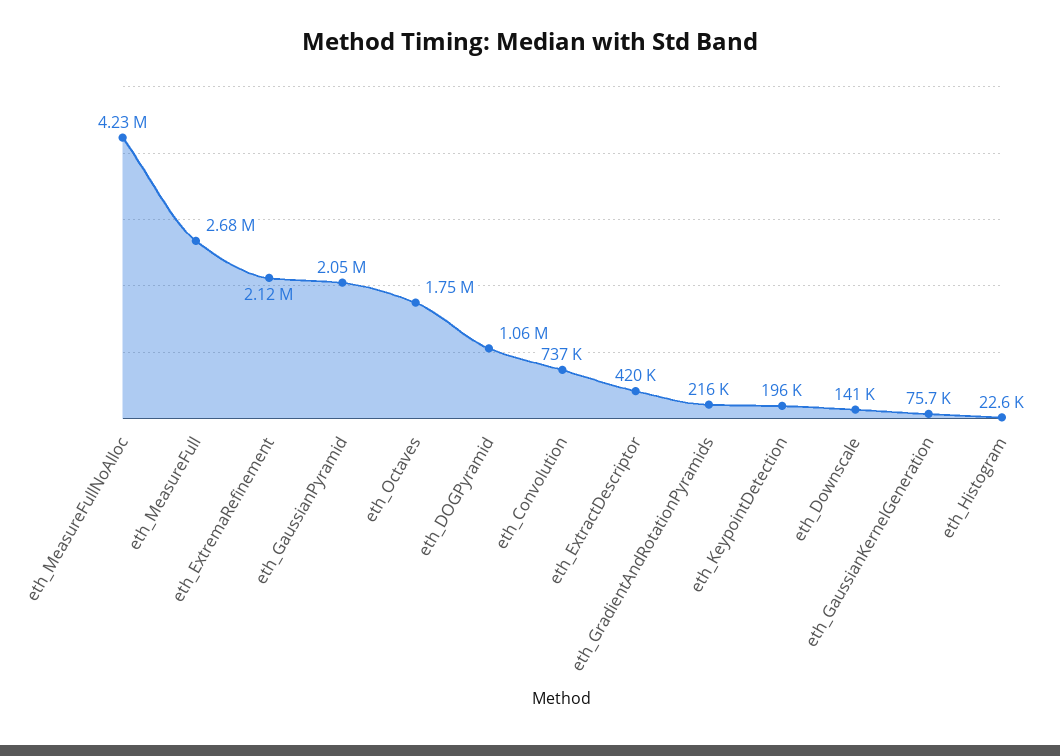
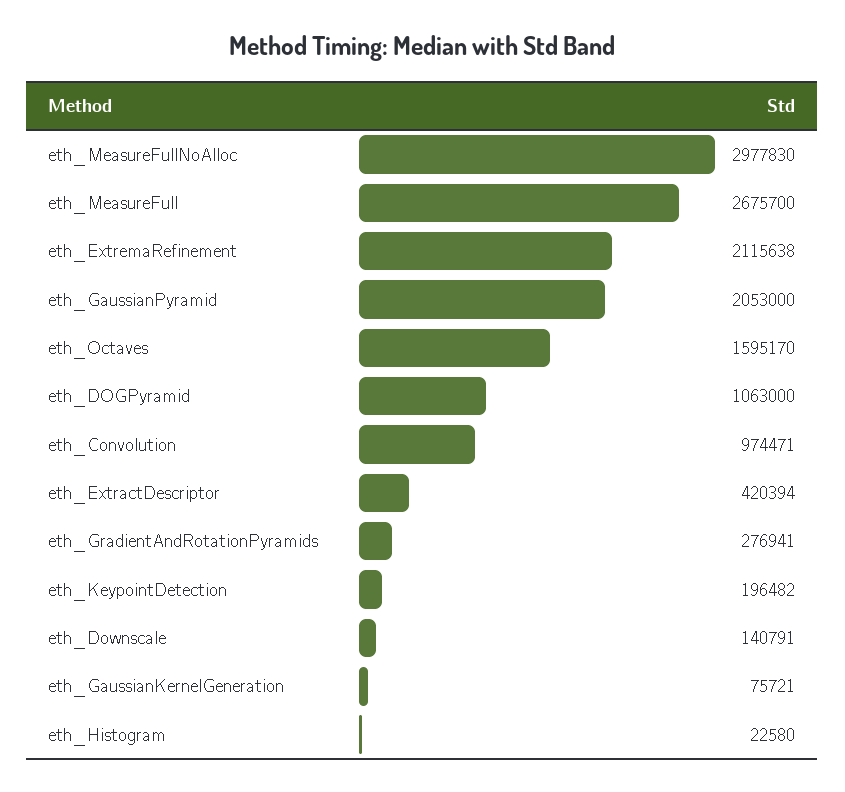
  {
-   "eth_MeasureFullNoAlloc": 4230000,
+   "eth_MeasureFullNoAlloc": 2977830,
    "eth_MeasureFull": 2675700,
    "eth_ExtremaRefinement": 2115638,
    "eth_GaussianPyramid": 2053000,
-   "eth_Octaves": 1750000,
+   "eth_Octaves": 1595170,
    "eth_DOGPyramid": 1063000,
-   "eth_Convolution": 737000,
+   "eth_Convolution": 974471,
    "eth_ExtractDescriptor": 420394,
-   "eth_GradientAndRotationPyramids": 216000,
+   "eth_GradientAndRotationPyramids": 276941,
    "eth_KeypointDetection": 196482,
    "eth_Downscale": 140791,
    "eth_GaussianKernelGeneration": 75721,
    "eth_Histogram": 22580
  }

